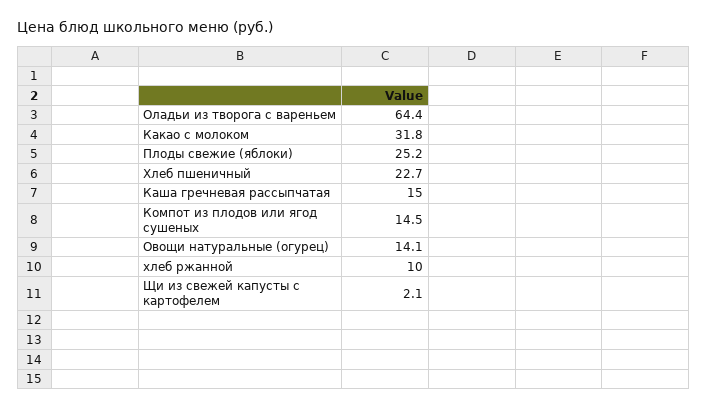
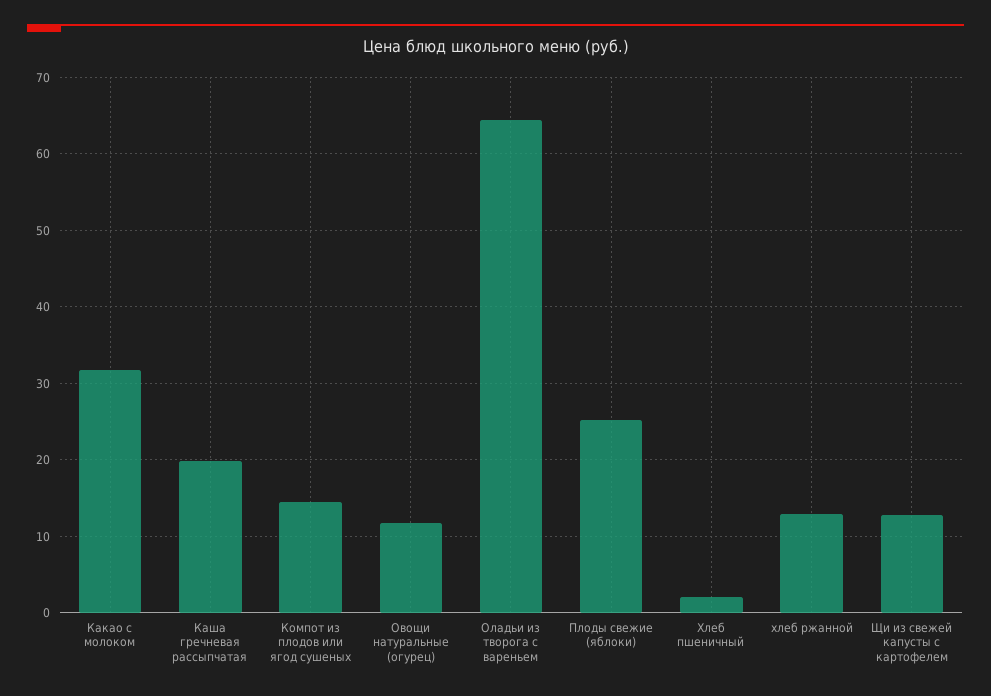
  {
    "Оладьи из творога с вареньем": 64.4,
    "Какао с молоком": 31.8,
    "Плоды свежие (яблоки)": 25.2,
-   "Хлеб пшеничный": 22.7,
+   "Хлеб пшеничный": 2,
-   "Каша гречневая рассыпчатая": 15,
+   "Каша гречневая рассыпчатая": 20,
    "Компот из плодов или ягод сушеных": 14.5,
-   "Овощи натуральные (огурец)": 14.1,
+   "Овощи натуральные (огурец)": 12,
-   "хлеб ржанной": 10,
+   "хлеб ржанной": 13,
-   "Щи из свежей капусты с картофелем": 2.1
+   "Щи из свежей капусты с картофелем": 13
  }

